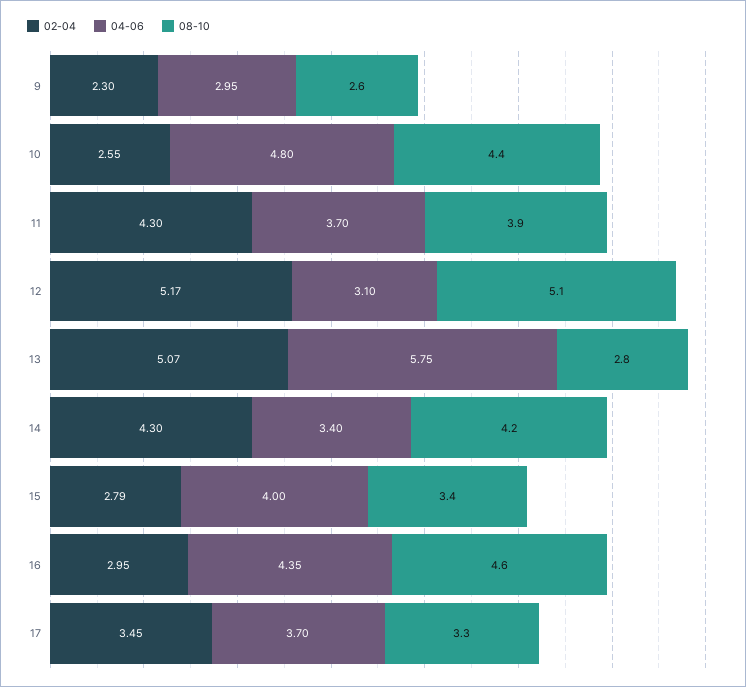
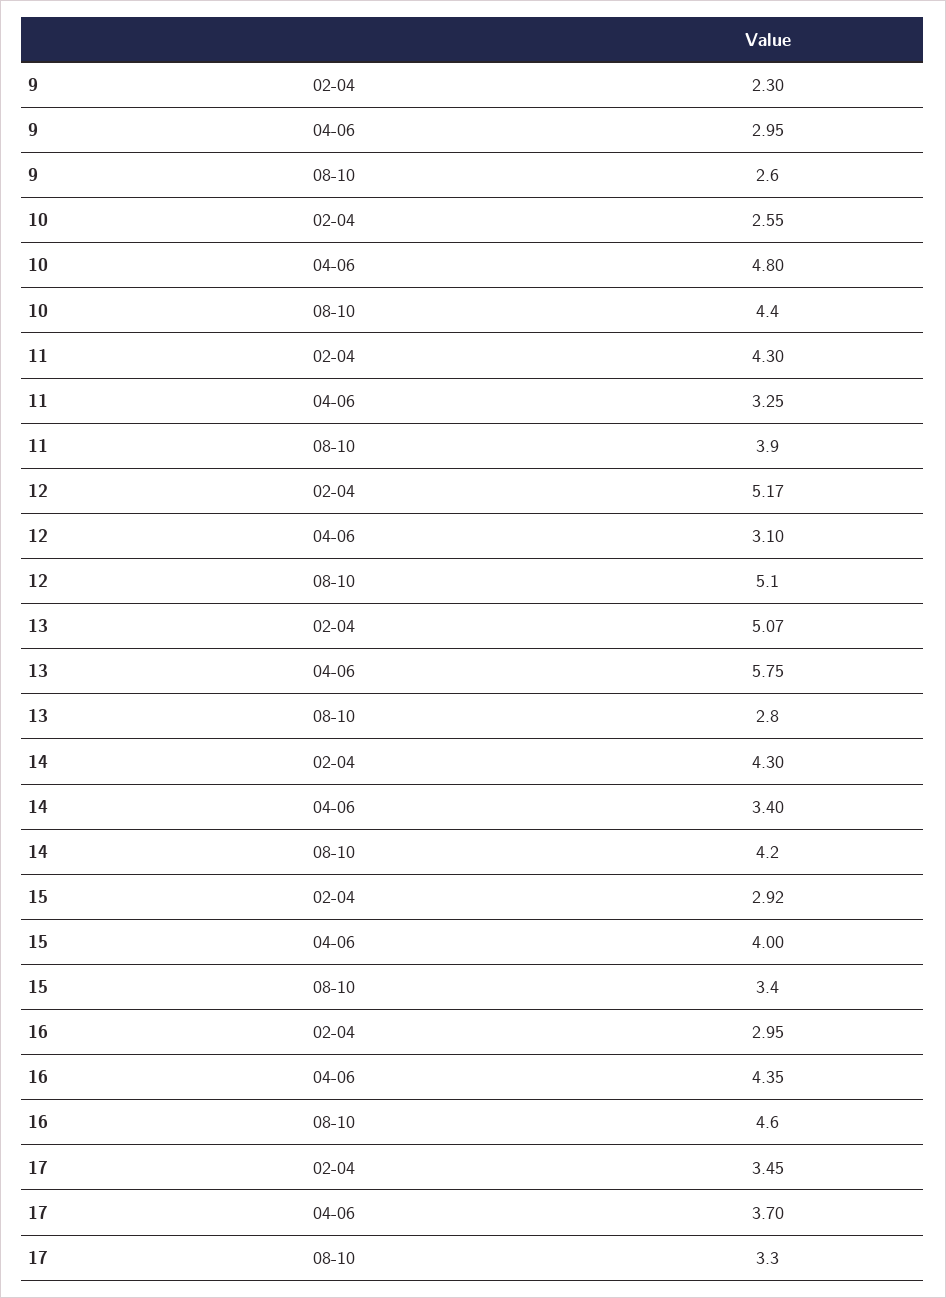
  {
    "02-04": {
      "9": 2.3,
      "10": 2.55,
      "11": 4.3,
      "12": 5.17,
      "13": 5.07,
      "14": 4.3,
-     "15": 2.79,
+     "15": 2.92,
      "16": 2.95,
      "17": 3.45
    },
    "04-06": {
      "9": 2.95,
      "10": 4.8,
-     "11": 3.7,
+     "11": 3.25,
      "12": 3.1,
      "13": 5.75,
      "14": 3.4,
      "15": 4,
      "16": 4.35,
      "17": 3.7
    },
    "08-10": {
      "9": 2.6,
      "10": 4.4,
      "11": 3.9,
      "12": 5.1,
      "13": 2.8,
      "14": 4.2,
      "15": 3.4,
      "16": 4.6,
      "17": 3.3
    }
  }

